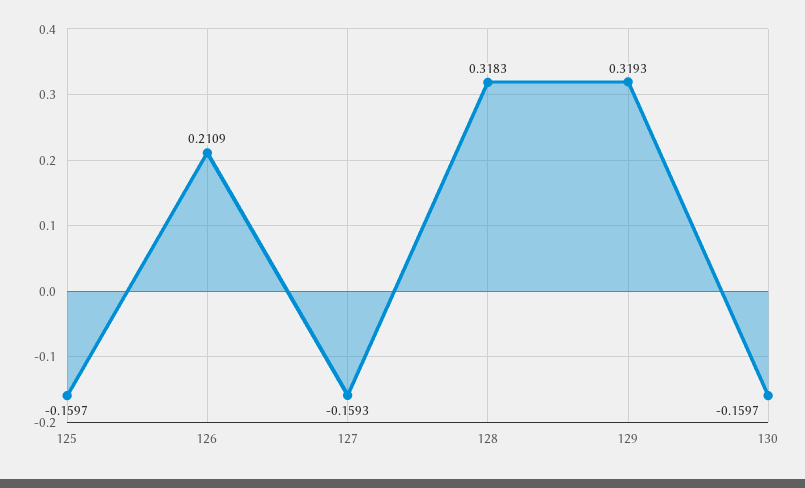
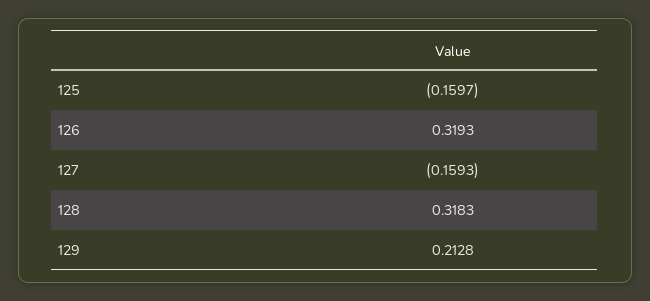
  {
    "125": -0.1597,
-   "126": 0.2109,
+   "126": 0.3193,
    "127": -0.1593,
    "128": 0.3183,
-   "129": 0.3193,
+   "129": 0.2128
-   "130": -0.1597
  }

